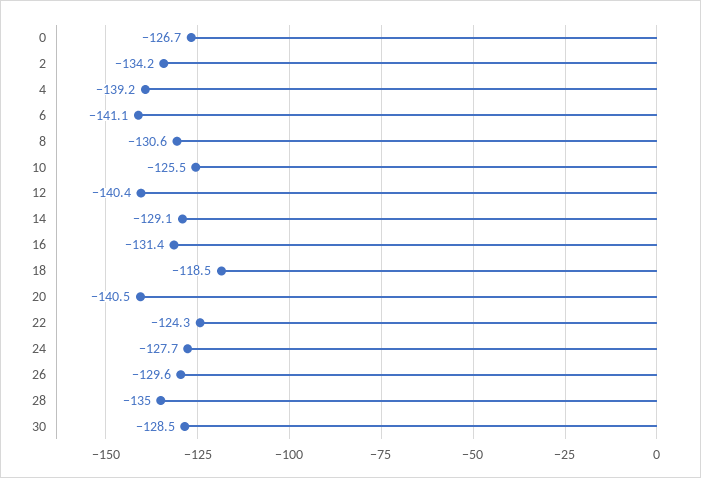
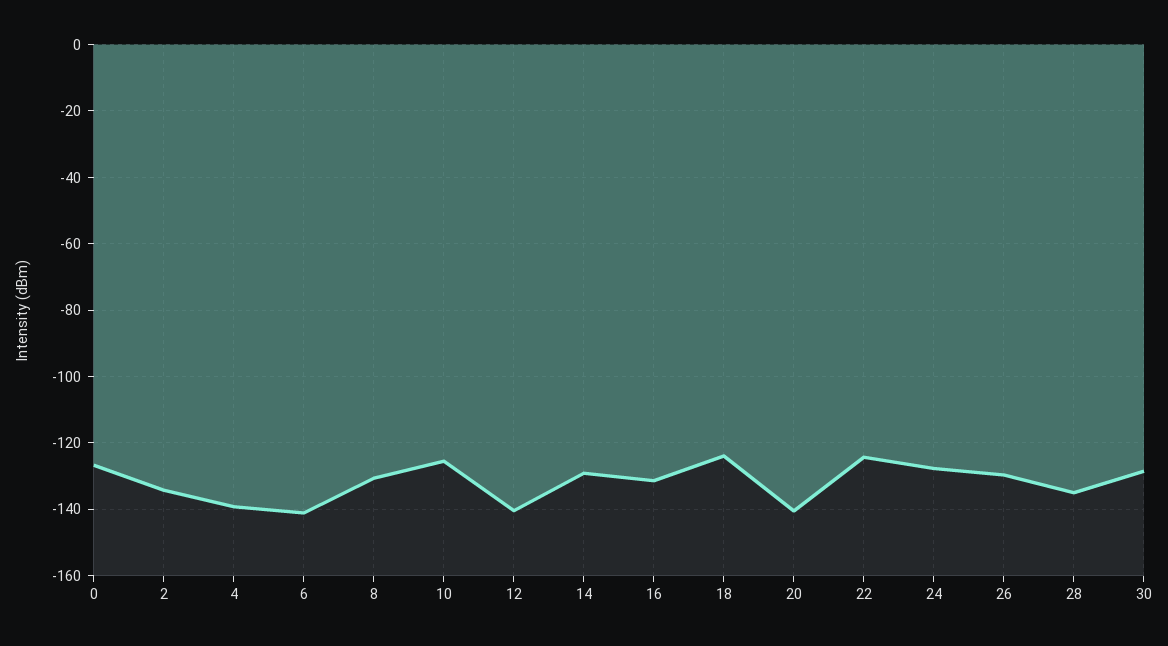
  {
    "0": -126.7,
    "2": -134.2,
    "4": -139.2,
    "6": -141.1,
    "8": -130.6,
    "10": -125.5,
    "12": -140.4,
    "14": -129.1,
    "16": -131.4,
-   "18": -118.5,
+   "18": -124,
    "20": -140.5,
    "22": -124.3,
    "24": -127.7,
    "26": -129.6,
    "28": -135,
    "30": -128.5
  }

